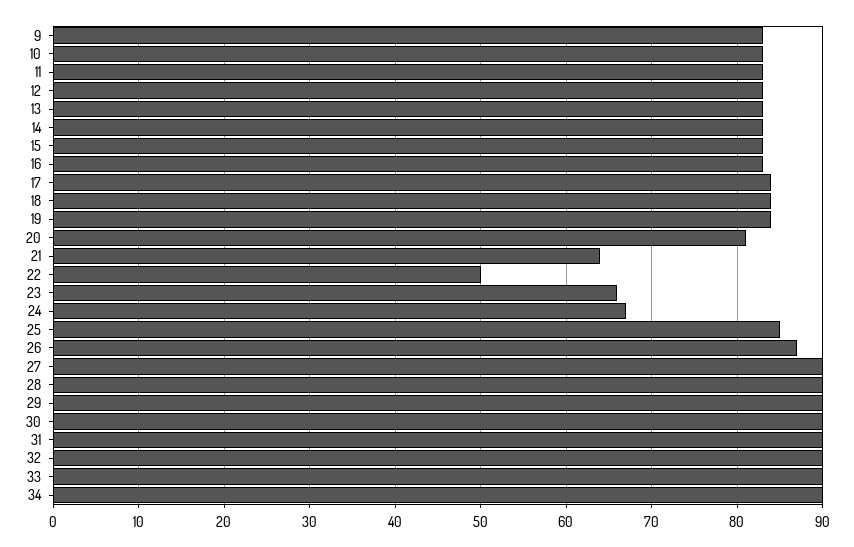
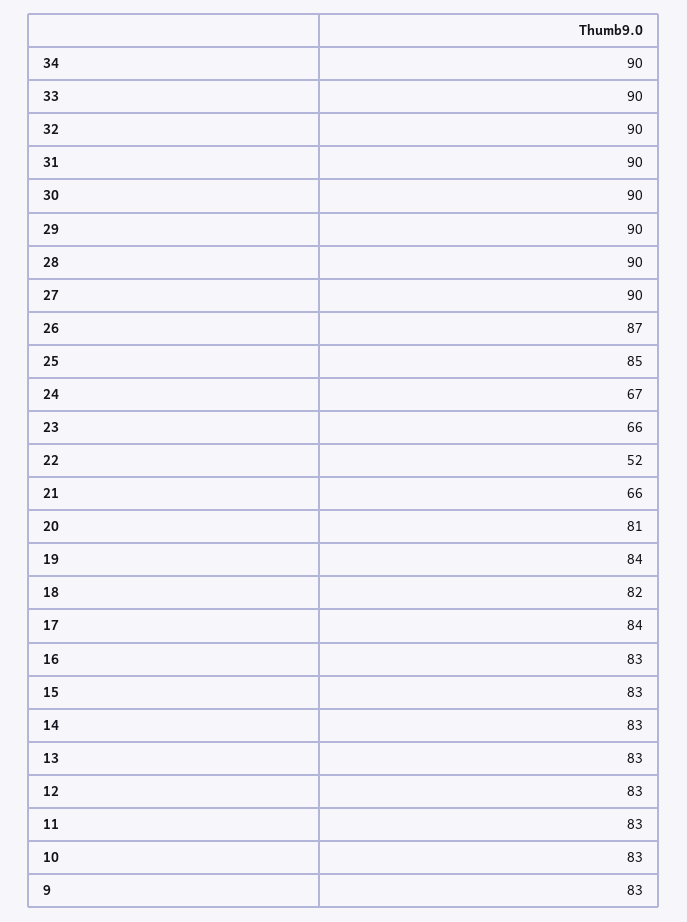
  {
    "9": 83,
    "10": 83,
    "11": 83,
    "12": 83,
    "13": 83,
    "14": 83,
    "15": 83,
    "16": 83,
    "17": 84,
-   "18": 84,
+   "18": 82,
    "19": 84,
    "20": 81,
-   "21": 64,
+   "21": 66,
-   "22": 50,
+   "22": 52,
    "23": 66,
    "24": 67,
    "25": 85,
    "26": 87,
    "27": 90,
    "28": 90,
    "29": 90,
    "30": 90,
    "31": 90,
    "32": 90,
    "33": 90,
    "34": 90
  }

